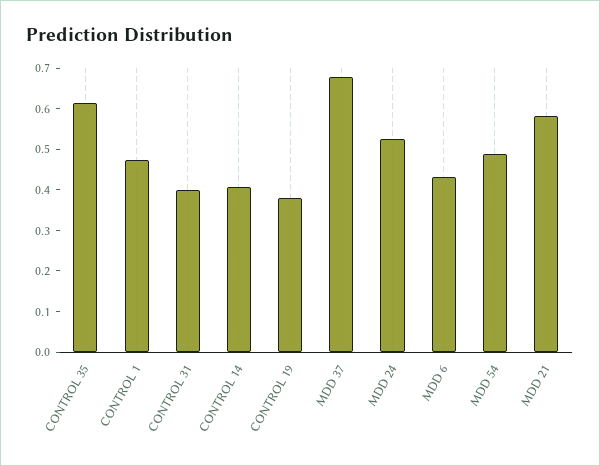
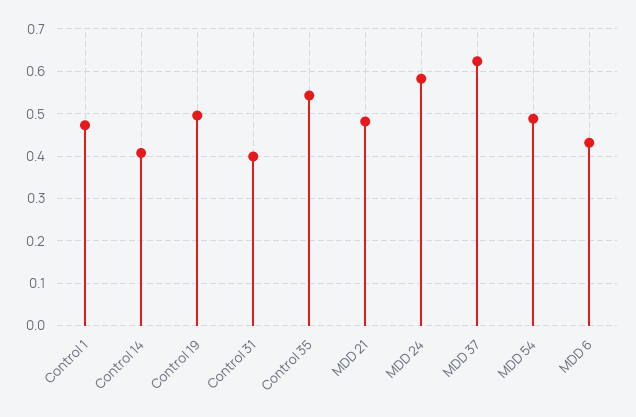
  {
-   "CONTROL 35": 0.62,
+   "CONTROL 35": 0.54,
    "CONTROL 1": 0.48,
    "CONTROL 31": 0.4,
    "CONTROL 14": 0.4,
-   "CONTROL 19": 0.38,
+   "CONTROL 19": 0.5,
-   "MDD 37": 0.68,
+   "MDD 37": 0.62,
-   "MDD 24": 0.52,
+   "MDD 24": 0.58,
    "MDD 6": 0.44,
    "MDD 54": 0.48,
-   "MDD 21": 0.58
+   "MDD 21": 0.48
  }

